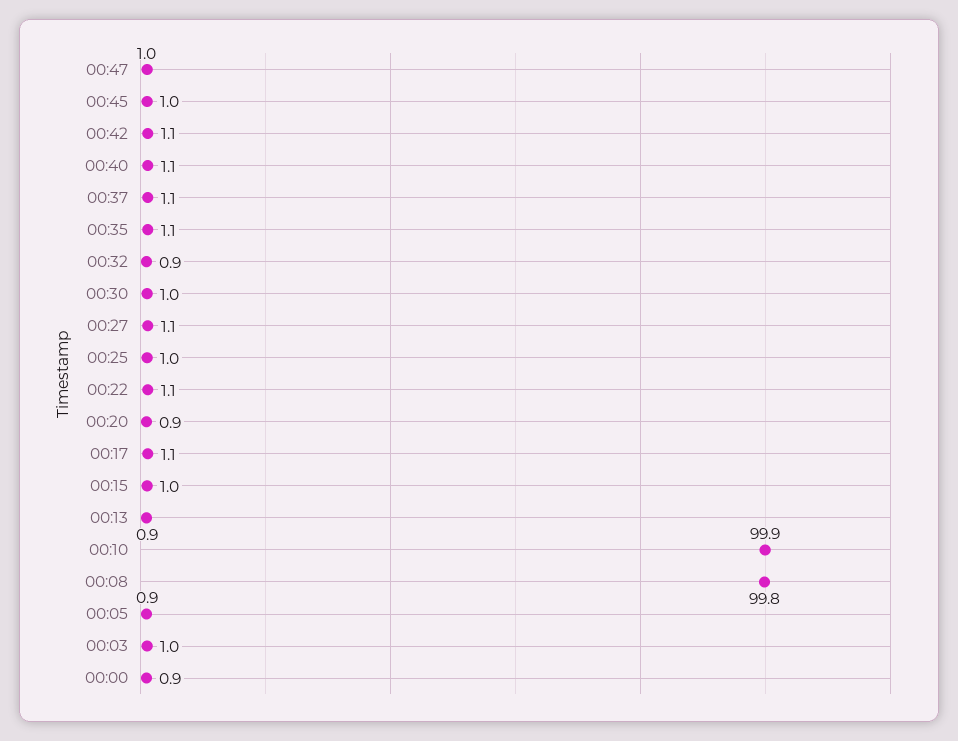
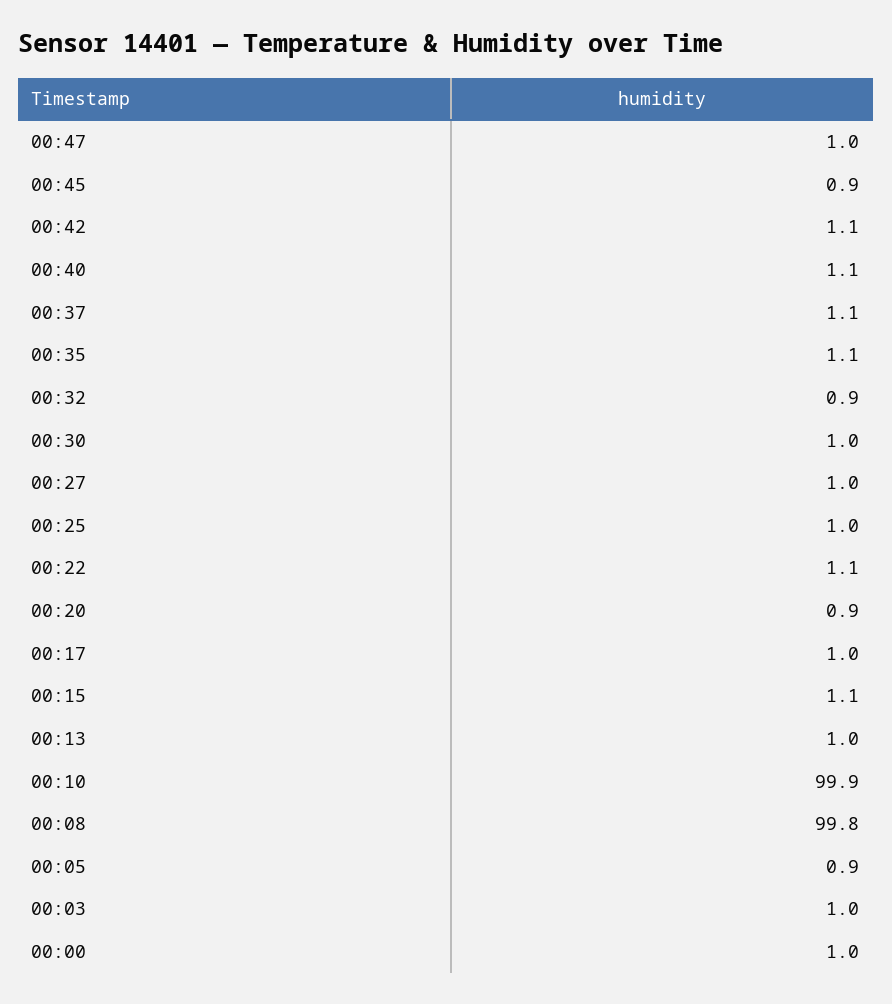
  {
    "00:47": 1,
-   "00:45": 1,
+   "00:45": 0.9,
    "00:42": 1.1,
    "00:40": 1.1,
    "00:37": 1.1,
    "00:35": 1.1,
    "00:32": 0.9,
    "00:30": 1,
-   "00:27": 1.1,
+   "00:27": 1,
    "00:25": 1,
    "00:22": 1.1,
    "00:20": 0.9,
-   "00:17": 1.1,
+   "00:17": 1,
-   "00:15": 1,
+   "00:15": 1.1,
-   "00:13": 0.9,
+   "00:13": 1,
    "00:10": 99.9,
    "00:08": 99.8,
    "00:05": 0.9,
    "00:03": 1,
-   "00:00": 0.9
+   "00:00": 1
  }

